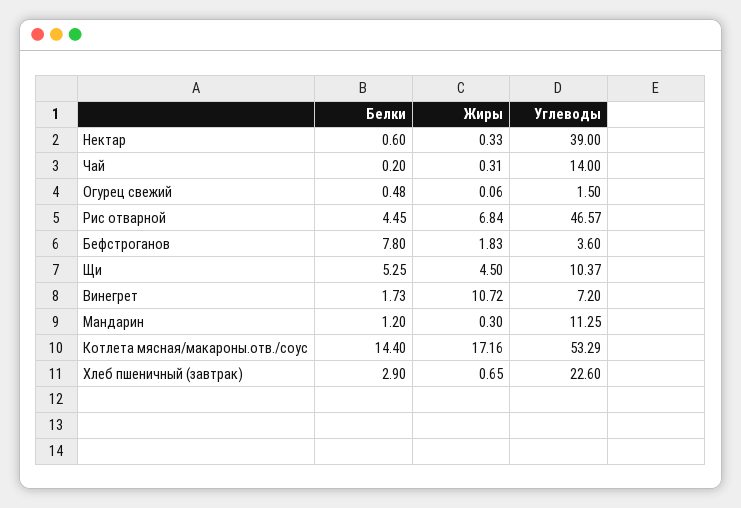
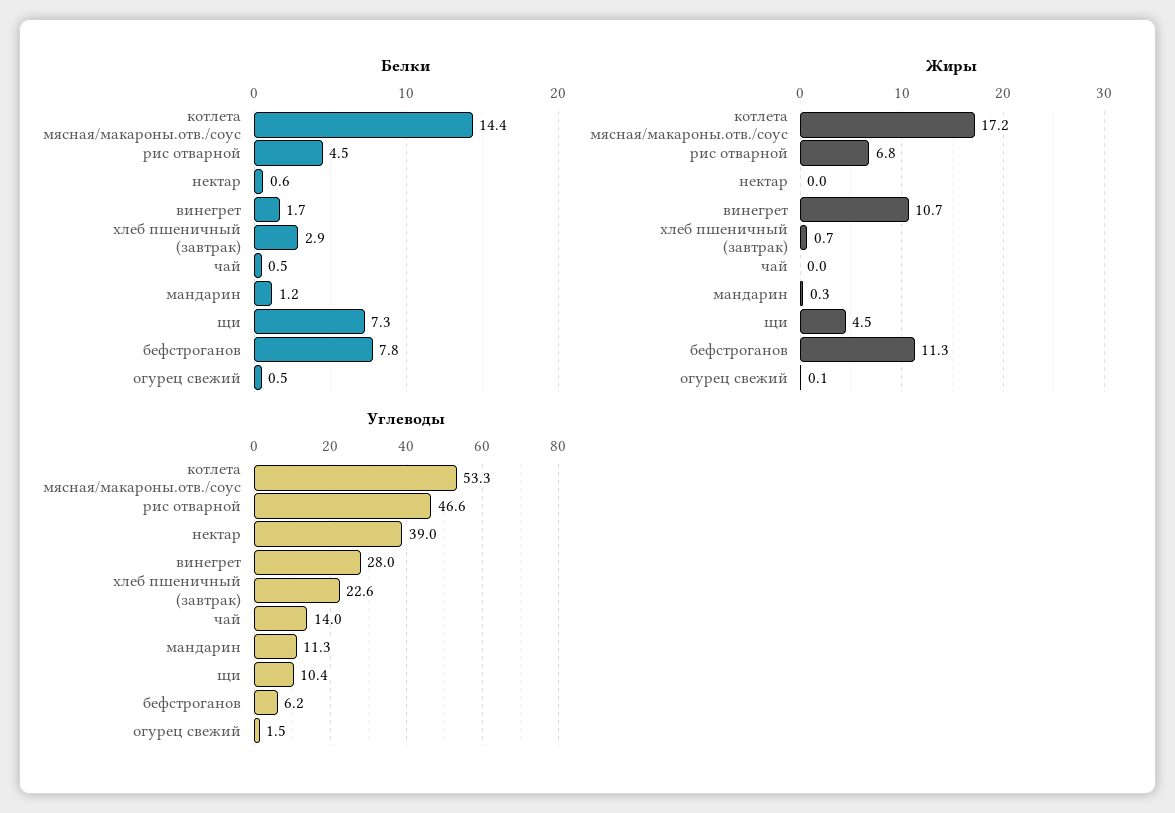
  {
    "Белки": {
      "Нектар": 0.6,
-     "Чай": 0.2,
+     "Чай": 0.5,
      "Огурец свежий": 0.48,
      "Рис отварной": 4.45,
      "Бефстроганов": 7.8,
-     "Щи": 5.25,
+     "Щи": 7.3,
      "Винегрет": 1.73,
      "Мандарин": 1.2,
      "Котлета мясная/макароны.отв./соус": 14.4,
      "Хлеб пшеничный (завтрак)": 2.9
    },
    "Жиры": {
-     "Нектар": 0.33,
+     "Нектар": 0,
-     "Чай": 0.31,
+     "Чай": 0,
      "Огурец свежий": 0.06,
      "Рис отварной": 6.84,
-     "Бефстроганов": 1.83,
+     "Бефстроганов": 11.3,
      "Щи": 4.5,
      "Винегрет": 10.72,
      "Мандарин": 0.3,
      "Котлета мясная/макароны.отв./соус": 17.16,
      "Хлеб пшеничный (завтрак)": 0.65
    },
    "Углеводы": {
      "Нектар": 39,
      "Чай": 14,
      "Огурец свежий": 1.5,
      "Рис отварной": 46.57,
-     "Бефстроганов": 3.6,
+     "Бефстроганов": 6.2,
      "Щи": 10.37,
-     "Винегрет": 7.2,
+     "Винегрет": 28,
      "Мандарин": 11.25,
      "Котлета мясная/макароны.отв./соус": 53.29,
      "Хлеб пшеничный (завтрак)": 22.6
    }
  }

